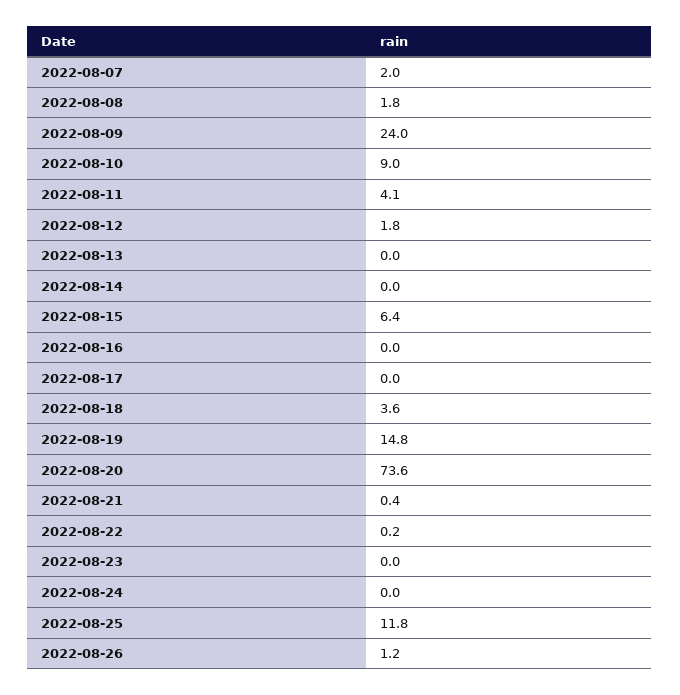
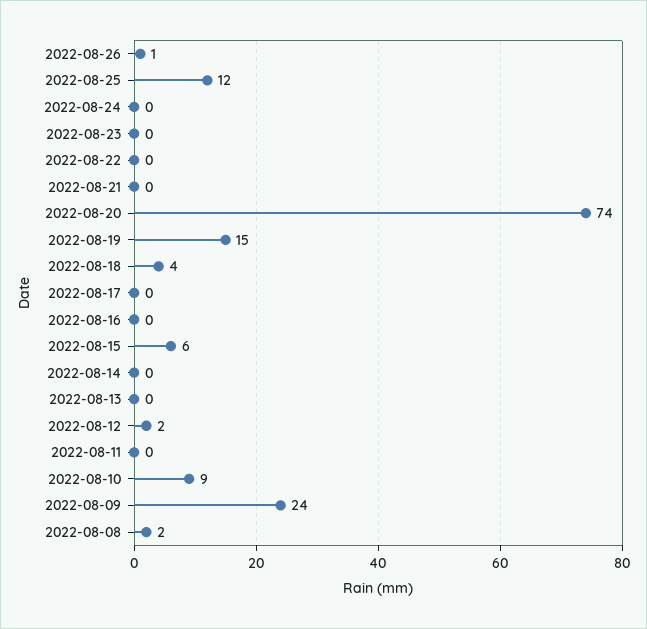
  {
-   "2022-08-07": 2,
    "2022-08-08": 1.8,
    "2022-08-09": 24,
    "2022-08-10": 9,
-   "2022-08-11": 4.1,
+   "2022-08-11": 0,
    "2022-08-12": 1.8,
    "2022-08-13": 0,
    "2022-08-14": 0,
    "2022-08-15": 6.4,
    "2022-08-16": 0,
    "2022-08-17": 0,
    "2022-08-18": 3.6,
    "2022-08-19": 14.8,
    "2022-08-20": 73.6,
    "2022-08-21": 0.4,
    "2022-08-22": 0.2,
    "2022-08-23": 0,
    "2022-08-24": 0,
    "2022-08-25": 11.8,
    "2022-08-26": 1.2
  }

